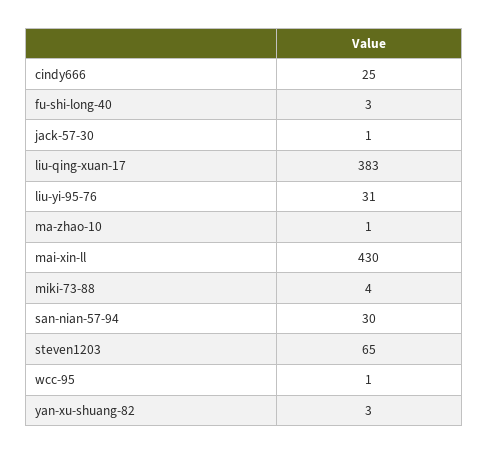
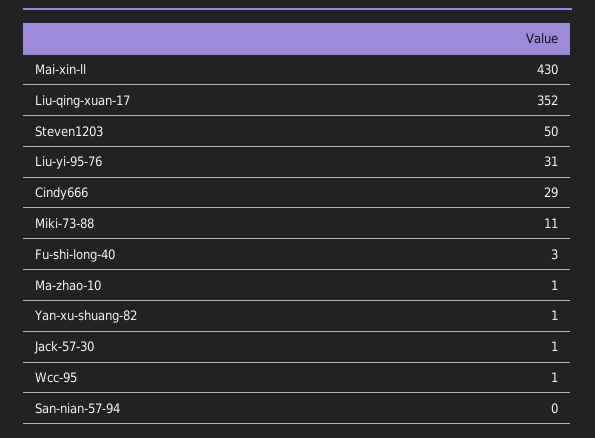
  {
-   "cindy666": 25,
+   "cindy666": 29,
    "fu-shi-long-40": 3,
    "jack-57-30": 1,
-   "liu-qing-xuan-17": 383,
+   "liu-qing-xuan-17": 352,
    "liu-yi-95-76": 31,
    "ma-zhao-10": 1,
    "mai-xin-ll": 430,
-   "miki-73-88": 4,
+   "miki-73-88": 11,
-   "san-nian-57-94": 30,
+   "san-nian-57-94": 0,
-   "steven1203": 65,
+   "steven1203": 50,
    "wcc-95": 1,
-   "yan-xu-shuang-82": 3
+   "yan-xu-shuang-82": 1
  }

